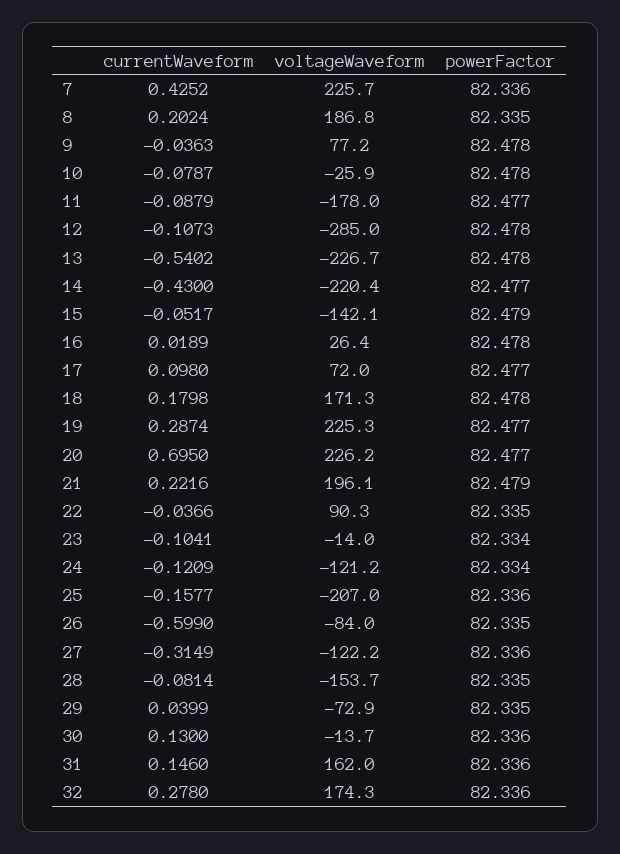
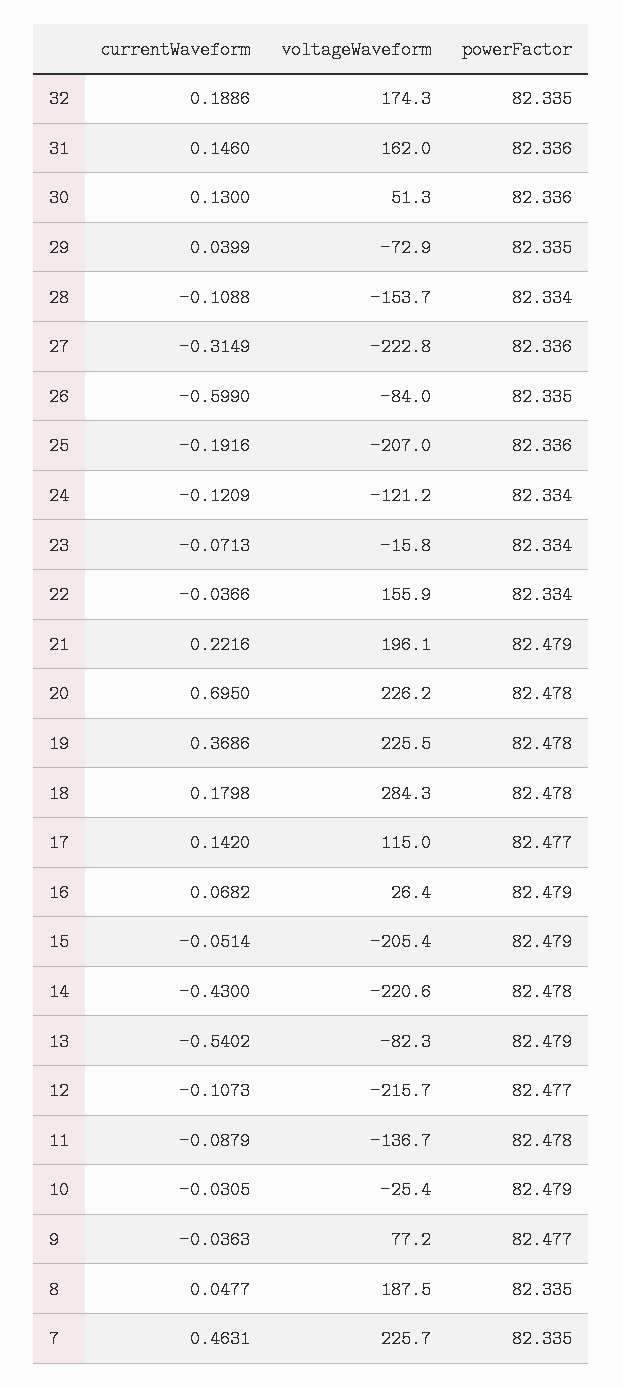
  {
    "currentWaveform": {
-     "7": 0.4252,
+     "7": 0.4631,
-     "8": 0.2024,
+     "8": 0.0477,
      "9": -0.0363,
-     "10": -0.0787,
+     "10": -0.0305,
      "11": -0.0879,
      "12": -0.1073,
      "13": -0.5402,
      "14": -0.43,
-     "15": -0.0517,
+     "15": -0.0514,
-     "16": 0.0189,
+     "16": 0.0682,
-     "17": 0.098,
+     "17": 0.142,
      "18": 0.1798,
-     "19": 0.2874,
+     "19": 0.3686,
      "20": 0.695,
      "21": 0.2216,
      "22": -0.0366,
-     "23": -0.1041,
+     "23": -0.0713,
      "24": -0.1209,
-     "25": -0.1577,
+     "25": -0.1916,
      "26": -0.599,
      "27": -0.3149,
-     "28": -0.0814,
+     "28": -0.1088,
      "29": 0.0399,
      "30": 0.13,
      "31": 0.146,
-     "32": 0.278
+     "32": 0.1886
    },
    "voltageWaveform": {
      "7": 225.7,
-     "8": 186.8,
+     "8": 187.5,
      "9": 77.2,
-     "10": -25.9,
+     "10": -25.4,
-     "11": -178,
+     "11": -136.7,
-     "12": -285,
+     "12": -215.7,
-     "13": -226.7,
+     "13": -82.3,
-     "14": -220.4,
+     "14": -220.6,
-     "15": -142.1,
+     "15": -205.4,
      "16": 26.4,
-     "17": 72,
+     "17": 115,
-     "18": 171.3,
+     "18": 284.3,
-     "19": 225.3,
+     "19": 225.5,
      "20": 226.2,
      "21": 196.1,
-     "22": 90.3,
+     "22": 155.9,
-     "23": -14,
+     "23": -15.8,
      "24": -121.2,
      "25": -207,
      "26": -84,
-     "27": -122.2,
+     "27": -222.8,
      "28": -153.7,
      "29": -72.9,
-     "30": -13.7,
+     "30": 51.3,
      "31": 162,
      "32": 174.3
    },
    "powerFactor": {
-     "7": 82.336,
+     "7": 82.335,
      "8": 82.335,
-     "9": 82.478,
+     "9": 82.477,
-     "10": 82.478,
+     "10": 82.479,
-     "11": 82.477,
+     "11": 82.478,
-     "12": 82.478,
+     "12": 82.477,
-     "13": 82.478,
+     "13": 82.479,
-     "14": 82.477,
+     "14": 82.478,
      "15": 82.479,
-     "16": 82.478,
+     "16": 82.479,
      "17": 82.477,
      "18": 82.478,
-     "19": 82.477,
+     "19": 82.478,
-     "20": 82.477,
+     "20": 82.478,
      "21": 82.479,
-     "22": 82.335,
+     "22": 82.334,
      "23": 82.334,
      "24": 82.334,
      "25": 82.336,
      "26": 82.335,
      "27": 82.336,
-     "28": 82.335,
+     "28": 82.334,
      "29": 82.335,
      "30": 82.336,
      "31": 82.336,
-     "32": 82.336
+     "32": 82.335
    }
  }

